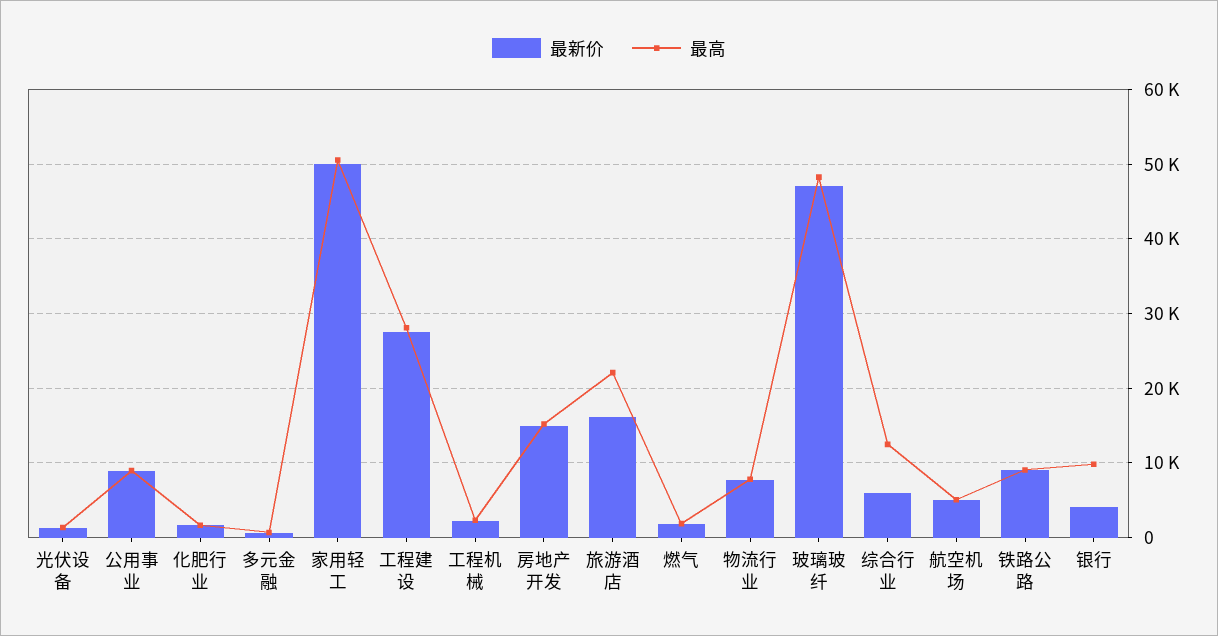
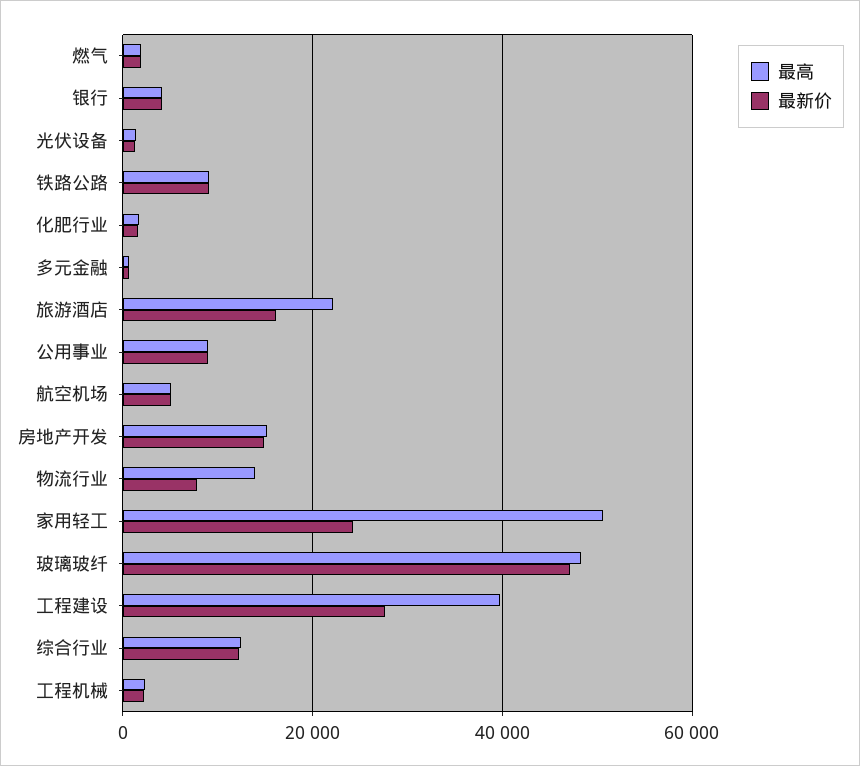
  {
    "最新价": {
      "光伏设备": 1000,
      "公用事业": 9000,
      "化肥行业": 2000,
      "多元金融": 1000,
-     "家用轻工": 50000,
+     "家用轻工": 24000,
      "工程建设": 28000,
      "工程机械": 2000,
      "房地产开发": 15000,
      "旅游酒店": 16000,
      "燃气": 2000,
      "物流行业": 8000,
      "玻璃玻纤": 47000,
-     "综合行业": 6000,
+     "综合行业": 12000,
      "航空机场": 5000,
      "铁路公路": 9000,
      "银行": 4000
    },
    "最高": {
      "光伏设备": 1000,
      "公用事业": 9000,
      "化肥行业": 2000,
      "多元金融": 1000,
      "家用轻工": 51000,
-     "工程建设": 28000,
+     "工程建设": 40000,
      "工程机械": 2000,
      "房地产开发": 15000,
      "旅游酒店": 22000,
      "燃气": 2000,
-     "物流行业": 8000,
+     "物流行业": 14000,
      "玻璃玻纤": 48000,
      "综合行业": 12000,
      "航空机场": 5000,
      "铁路公路": 9000,
-     "银行": 10000
+     "银行": 4000
    }
  }

